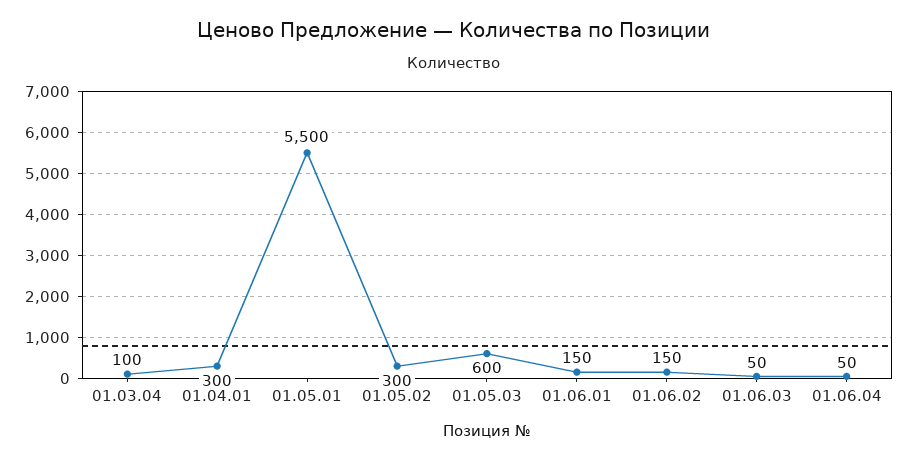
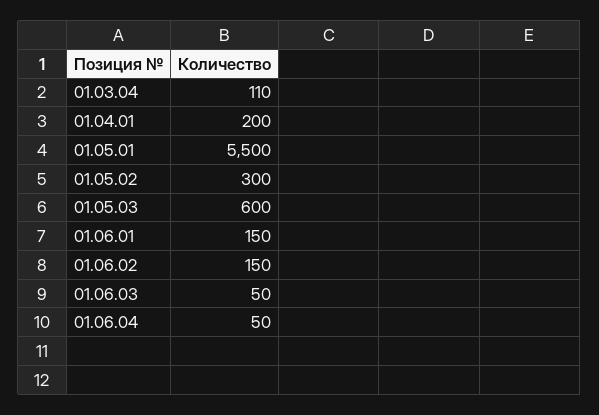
  {
-   "01.03.04": 100,
+   "01.03.04": 110,
-   "01.04.01": 300,
+   "01.04.01": 200,
    "01.05.01": 5500,
    "01.05.02": 300,
    "01.05.03": 600,
    "01.06.01": 150,
    "01.06.02": 150,
    "01.06.03": 50,
    "01.06.04": 50
  }

